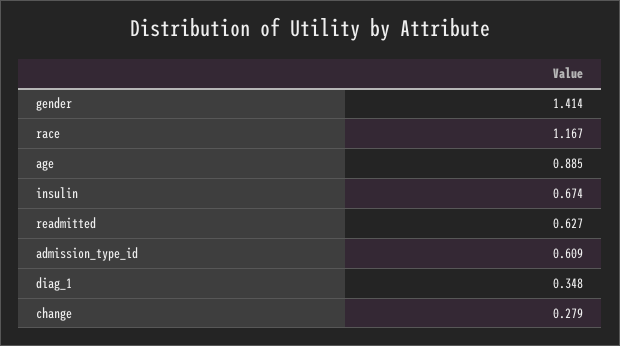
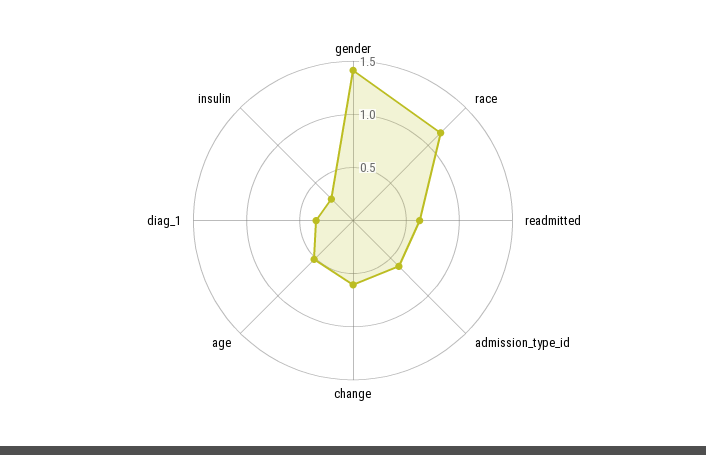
  {
    "gender": 1.414,
    "race": 1.167,
-   "age": 0.885,
+   "age": 0.5,
-   "insulin": 0.674,
+   "insulin": 0.3,
    "readmitted": 0.627,
    "admission_type_id": 0.609,
    "diag_1": 0.348,
-   "change": 0.279
+   "change": 0.6
  }

